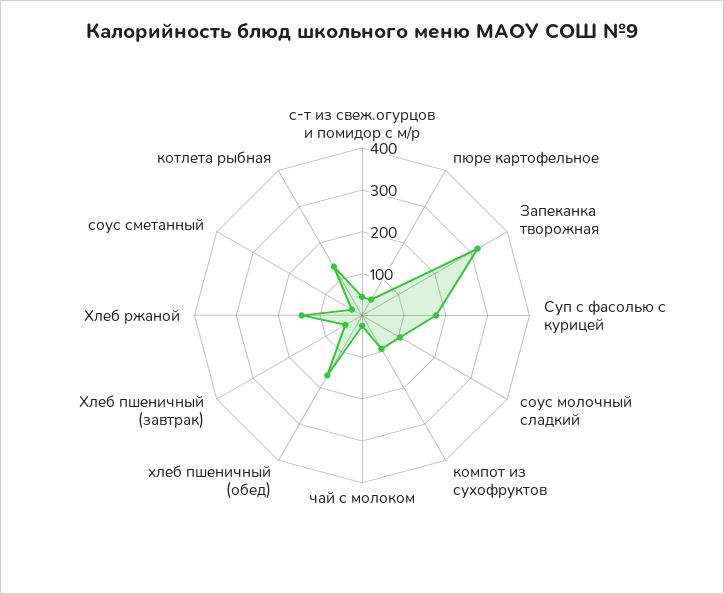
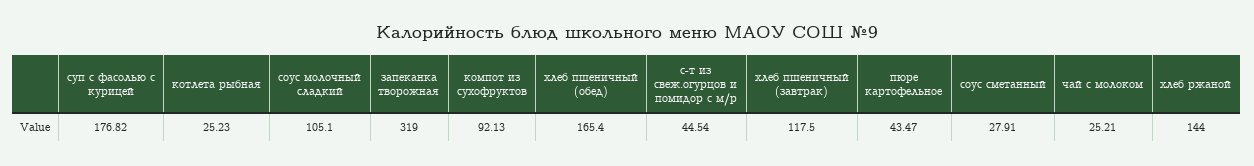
  {
    "с-т из свеж.огурцов и помидор с м/р": 44.54,
    "пюре картофельное": 43.47,
    "Запеканка творожная": 319,
    "Суп с фасолью с курицей": 176.82,
    "соус молочный сладкий": 105.1,
    "компот из сухофруктов": 92.13,
    "чай с молоком": 25.21,
    "хлеб пшеничный (обед)": 165.4,
-   "Хлеб пшеничный (завтрак)": 40,
+   "Хлеб пшеничный (завтрак)": 117.5,
    "Хлеб ржаной": 144,
    "соус сметанный": 27.91,
-   "котлета рыбная": 140
+   "котлета рыбная": 25.23
  }

